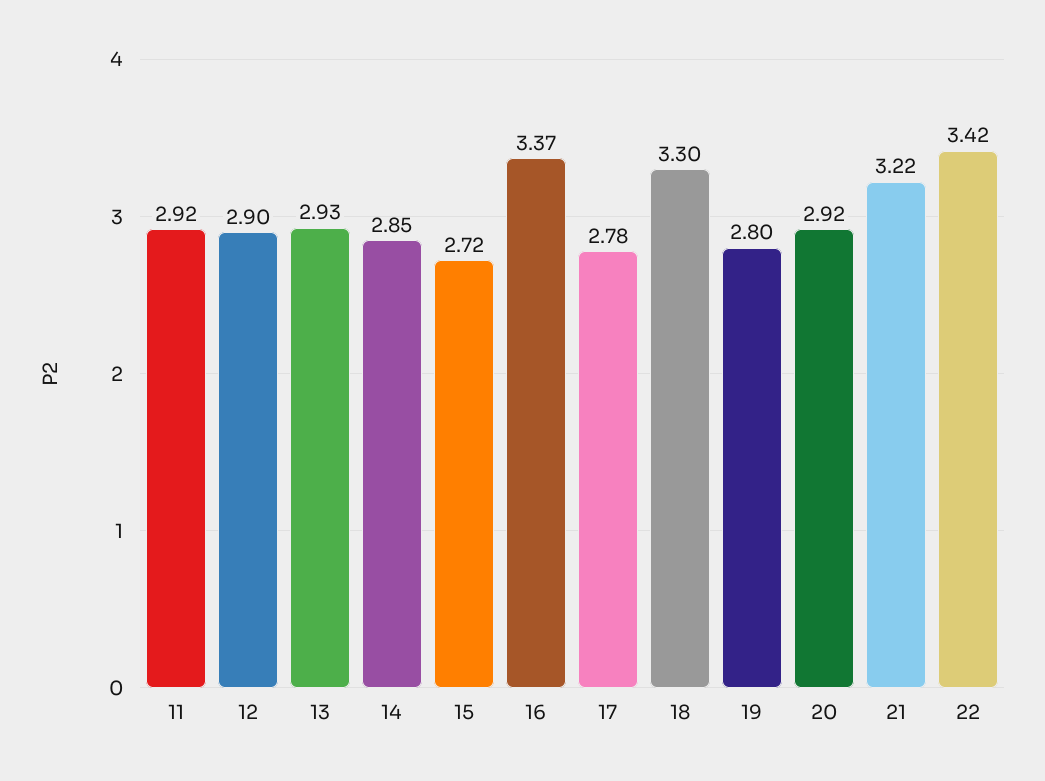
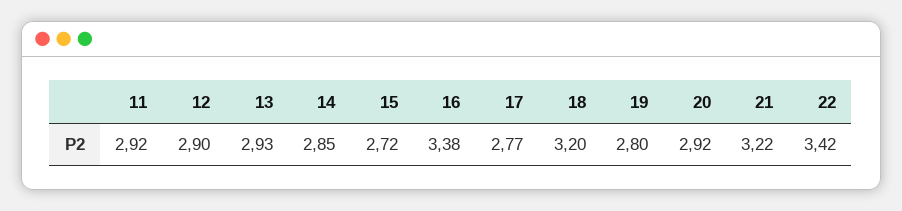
  {
    "11": 2.92,
    "12": 2.9,
    "13": 2.93,
    "14": 2.85,
    "15": 2.72,
-   "16": 3.37,
+   "16": 3.38,
-   "17": 2.78,
+   "17": 2.77,
-   "18": 3.3,
+   "18": 3.2,
    "19": 2.8,
    "20": 2.92,
    "21": 3.22,
    "22": 3.42
  }

